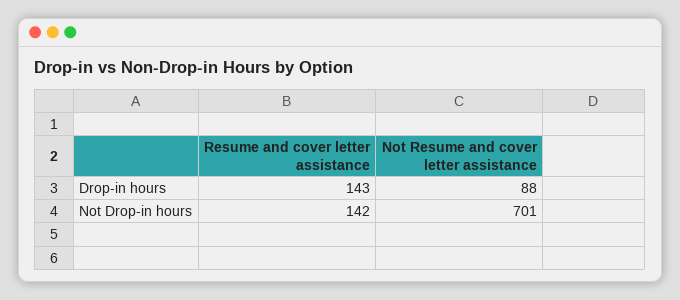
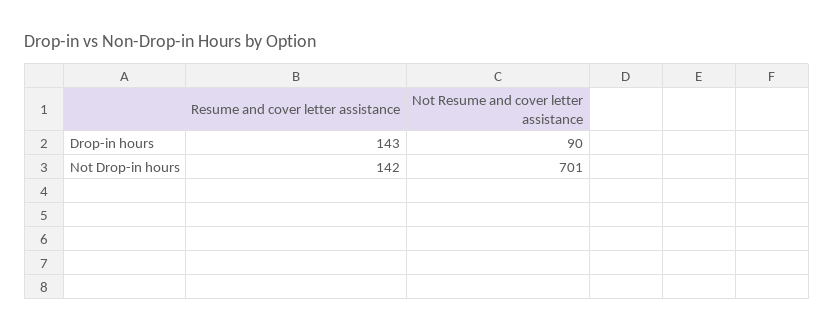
  {
    "Resume and cover letter assistance": {
      "Drop-in hours": 143,
      "Not Drop-in hours": 142
    },
    "Not Resume and cover letter assistance": {
-     "Drop-in hours": 88,
+     "Drop-in hours": 90,
      "Not Drop-in hours": 701
    }
  }

